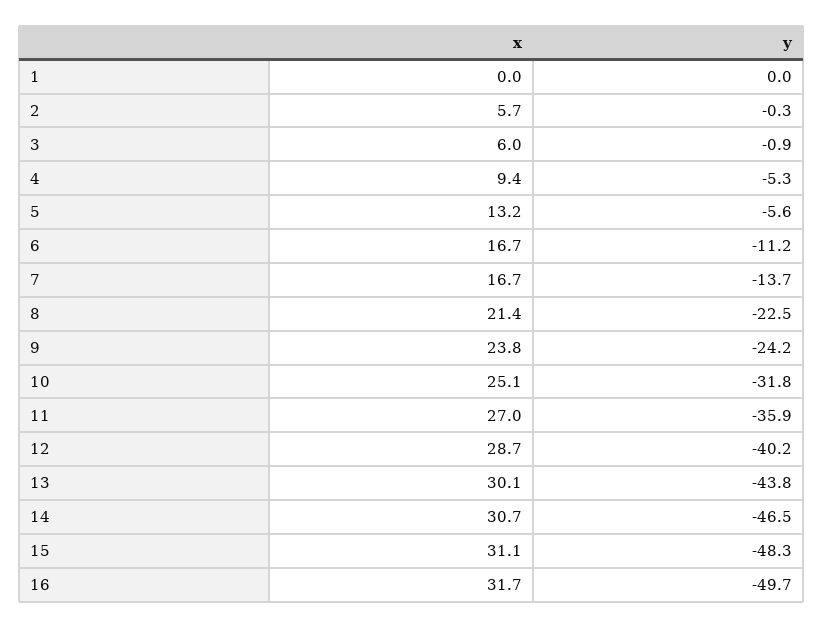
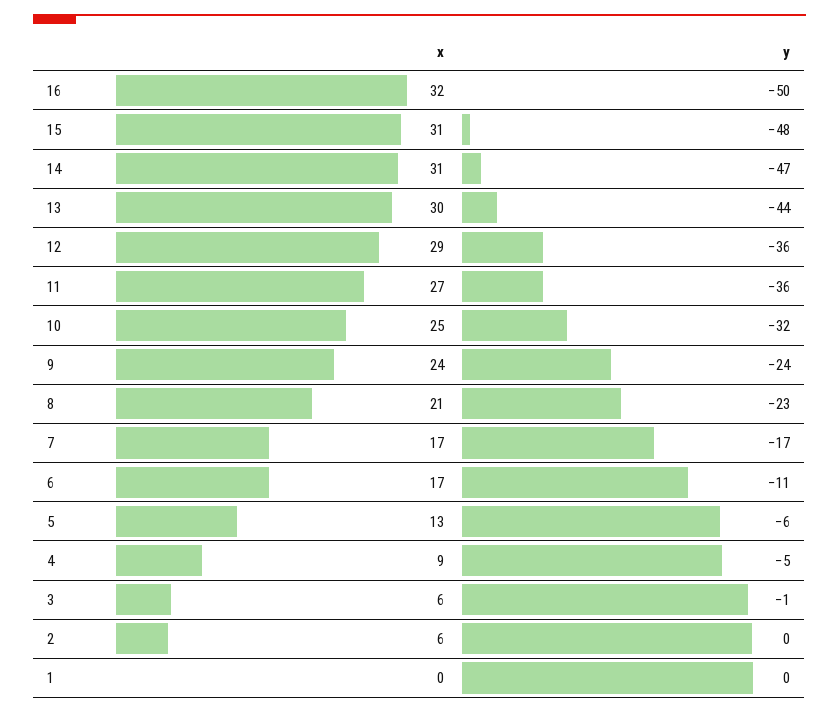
  {
    "x": {
      "1": 0,
      "2": 5.7,
      "3": 6,
      "4": 9.4,
      "5": 13.2,
      "6": 16.7,
      "7": 16.7,
      "8": 21.4,
      "9": 23.8,
      "10": 25.1,
      "11": 27,
      "12": 28.7,
      "13": 30.1,
      "14": 30.7,
      "15": 31.1,
      "16": 31.7
    },
    "y": {
      "1": 0,
      "2": -0.3,
      "3": -0.9,
      "4": -5.3,
      "5": -5.6,
      "6": -11.2,
-     "7": -13.7,
+     "7": -17,
      "8": -22.5,
      "9": -24.2,
      "10": -31.8,
      "11": -35.9,
-     "12": -40.2,
+     "12": -36,
      "13": -43.8,
      "14": -46.5,
      "15": -48.3,
      "16": -49.7
    }
  }

